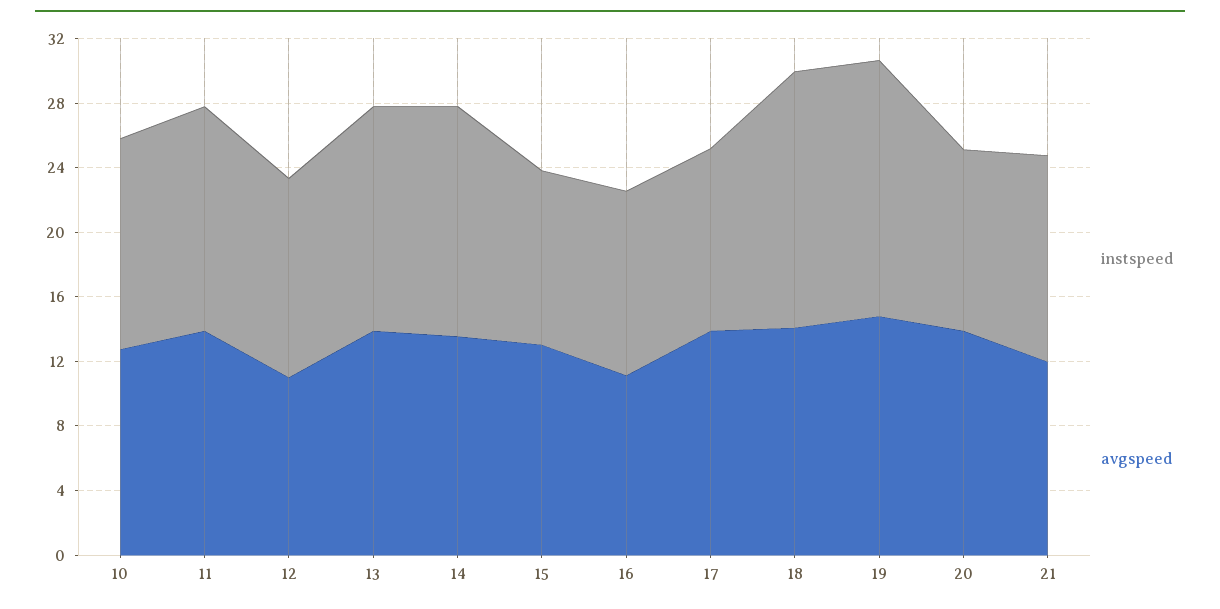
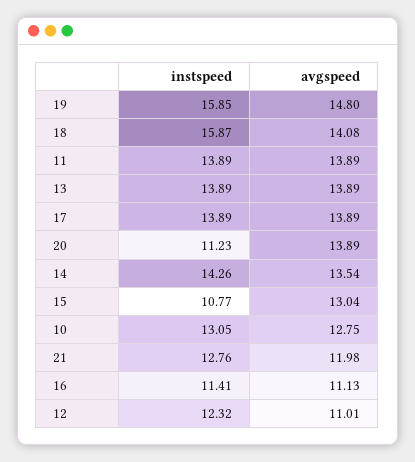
  {
    "instspeed": {
      "10": 13.05,
      "11": 13.89,
      "12": 12.32,
      "13": 13.89,
      "14": 14.26,
      "15": 10.77,
      "16": 11.41,
-     "17": 11,
+     "17": 13.89,
      "18": 15.87,
      "19": 15.85,
      "20": 11.23,
      "21": 12.76
    },
    "avgspeed": {
      "10": 12.75,
      "11": 13.89,
      "12": 11.01,
      "13": 13.89,
      "14": 13.54,
      "15": 13.04,
      "16": 11.13,
      "17": 13.89,
      "18": 14.08,
      "19": 14.8,
      "20": 13.89,
      "21": 11.98
    }
  }

